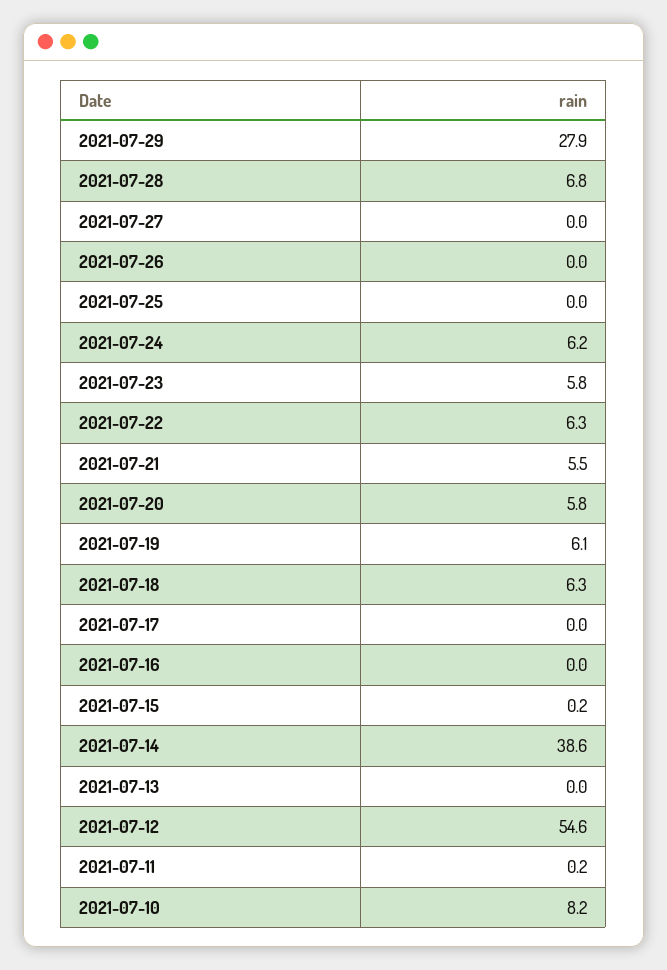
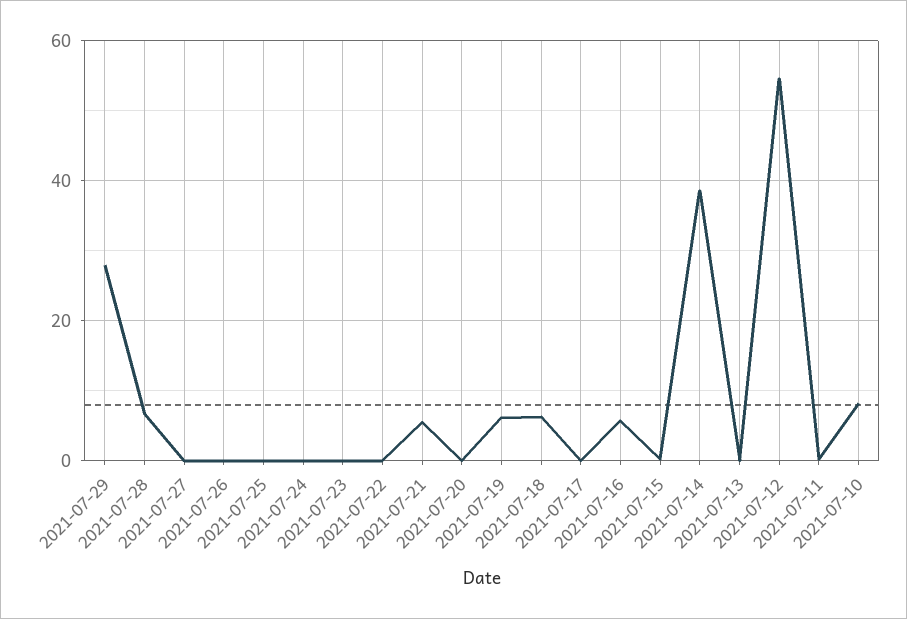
  {
    "2021-07-29": 27.9,
    "2021-07-28": 6.8,
    "2021-07-27": 0,
    "2021-07-26": 0,
    "2021-07-25": 0,
-   "2021-07-24": 6.2,
+   "2021-07-24": 0,
-   "2021-07-23": 5.8,
+   "2021-07-23": 0,
-   "2021-07-22": 6.3,
+   "2021-07-22": 0,
    "2021-07-21": 5.5,
-   "2021-07-20": 5.8,
+   "2021-07-20": 0,
    "2021-07-19": 6.1,
    "2021-07-18": 6.3,
    "2021-07-17": 0,
-   "2021-07-16": 0,
+   "2021-07-16": 6,
    "2021-07-15": 0.2,
    "2021-07-14": 38.6,
    "2021-07-13": 0,
    "2021-07-12": 54.6,
    "2021-07-11": 0.2,
    "2021-07-10": 8.2
  }

